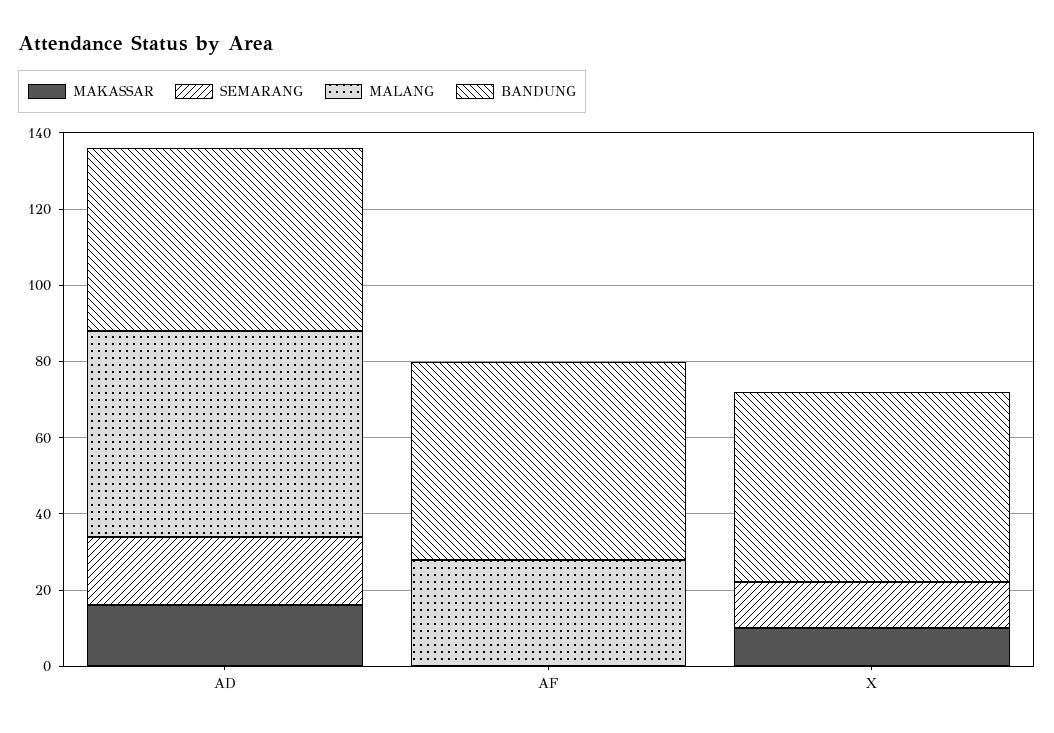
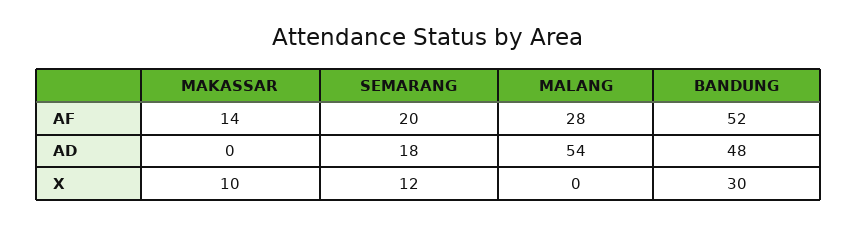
  {
    "MAKASSAR": {
-     "AD": 15,
+     "AD": 0,
-     "AF": 0,
+     "AF": 14,
      "X": 10
    },
    "SEMARANG": {
      "AD": 18,
-     "AF": 0,
+     "AF": 20,
      "X": 12
    },
    "MALANG": {
      "AD": 54,
      "AF": 28,
      "X": 0
    },
    "BANDUNG": {
      "AD": 48,
      "AF": 52,
-     "X": 50
+     "X": 30
    }
  }

